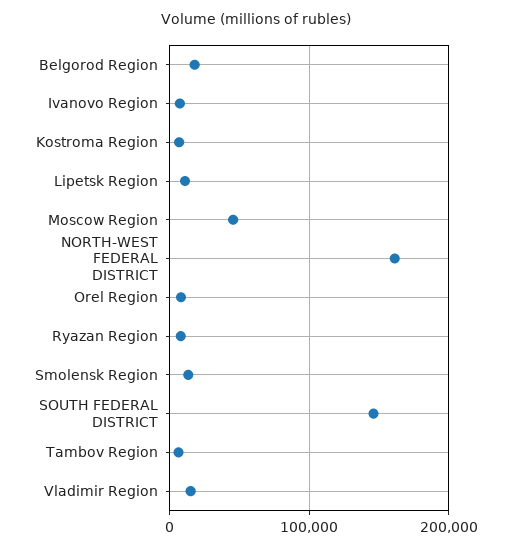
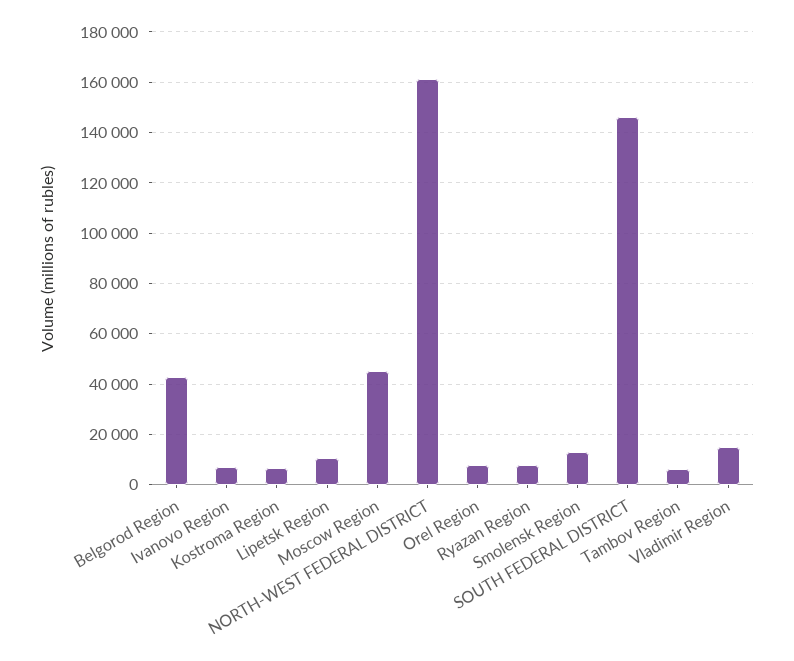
  {
-   "Belgorod Region": 20000,
+   "Belgorod Region": 42500,
    "Ivanovo Region": 7500,
    "Kostroma Region": 7500,
    "Lipetsk Region": 10000,
    "Moscow Region": 45000,
    "NORTH-WEST FEDERAL DISTRICT": 160000,
    "Orel Region": 7500,
    "Ryazan Region": 7500,
    "Smolensk Region": 12500,
    "SOUTH FEDERAL DISTRICT": 145000,
    "Tambov Region": 5000,
    "Vladimir Region": 15000
  }

